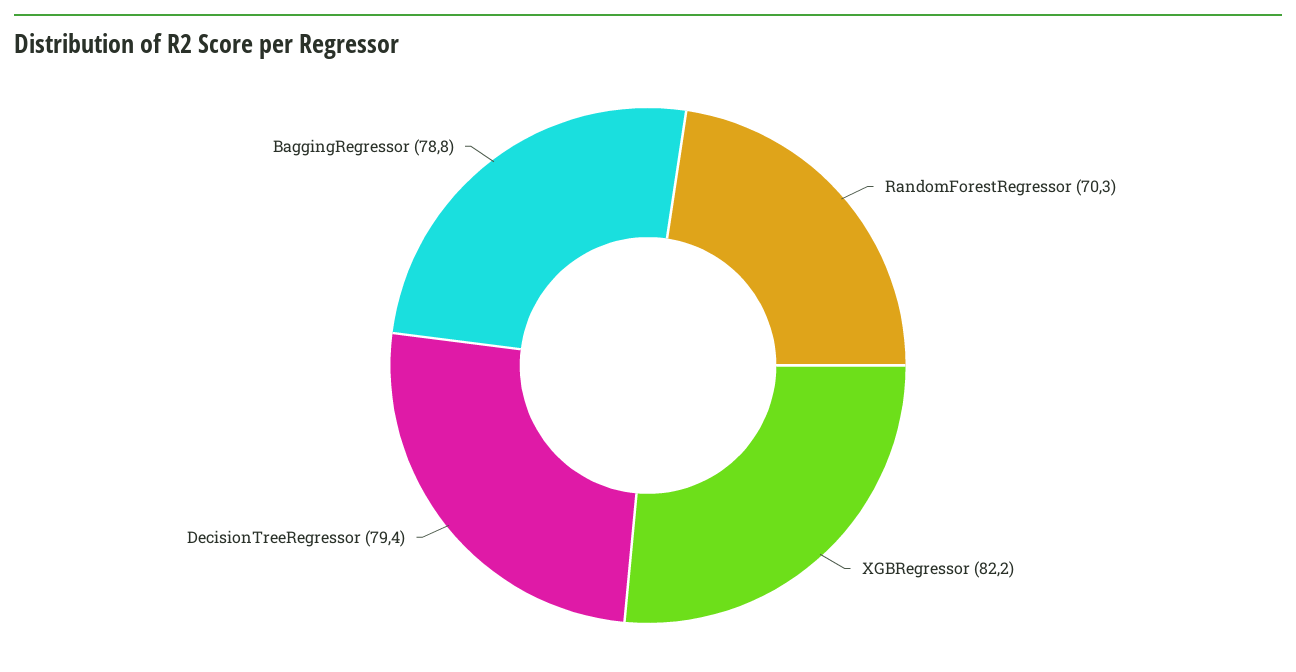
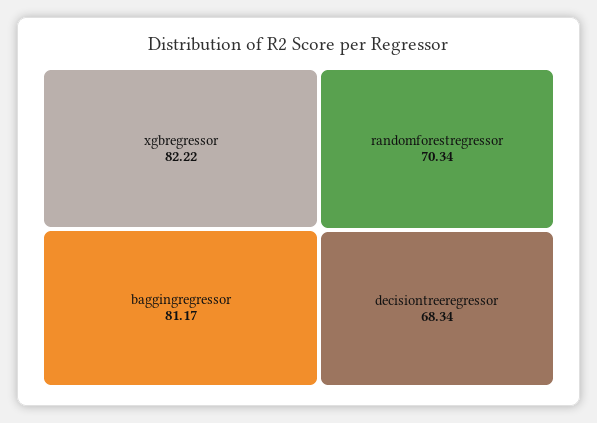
  {
    "RandomForestRegressor": 70.34,
    "XGBRegressor": 82.22,
-   "DecisionTreeRegressor": 79.4,
+   "DecisionTreeRegressor": 68.34,
-   "BaggingRegressor": 78.8
+   "BaggingRegressor": 81.17
  }

